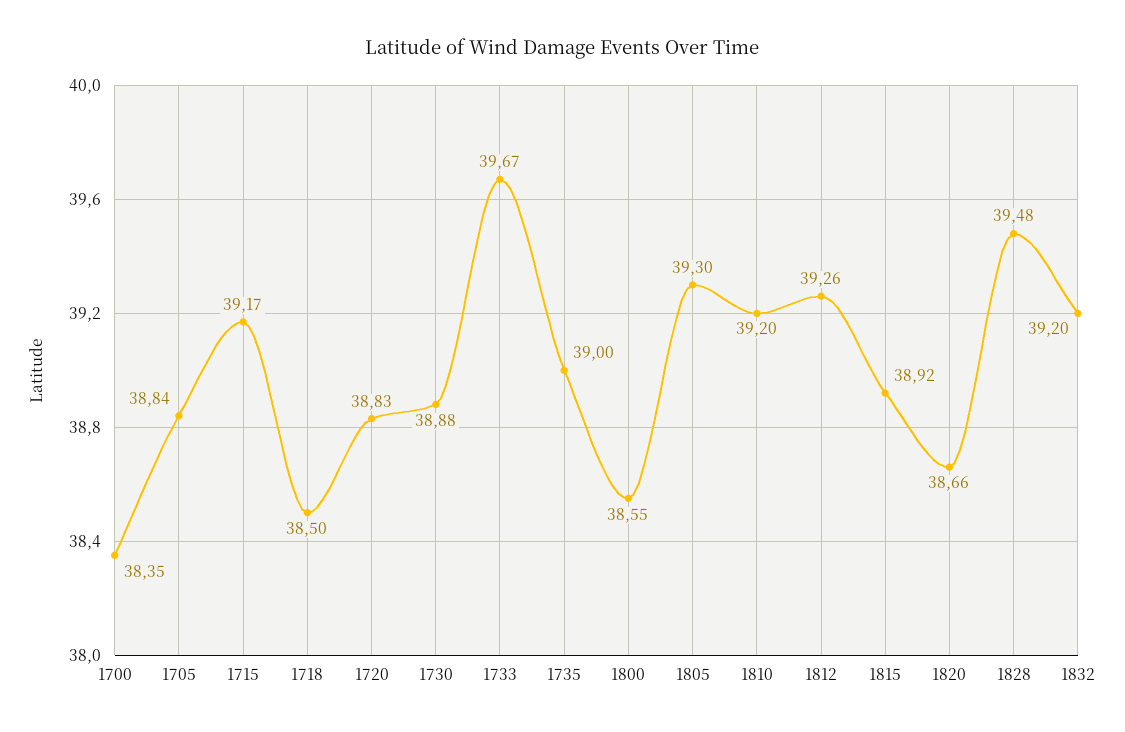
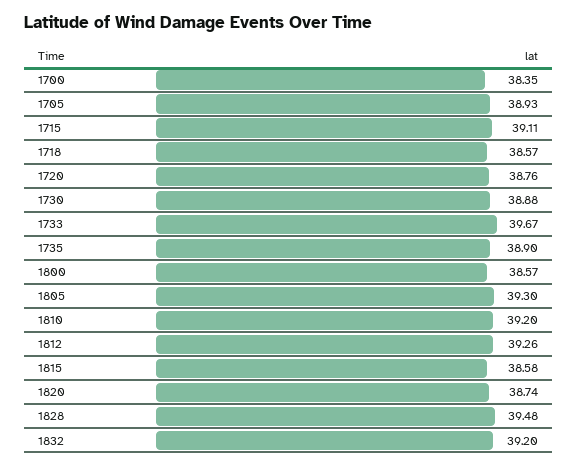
  {
    "1700": 38.35,
-   "1705": 38.84,
+   "1705": 38.93,
-   "1715": 39.17,
+   "1715": 39.11,
-   "1718": 38.5,
+   "1718": 38.57,
-   "1720": 38.83,
+   "1720": 38.76,
    "1730": 38.88,
    "1733": 39.67,
-   "1735": 39,
+   "1735": 38.9,
-   "1800": 38.55,
+   "1800": 38.57,
    "1805": 39.3,
    "1810": 39.2,
    "1812": 39.26,
-   "1815": 38.92,
+   "1815": 38.58,
-   "1820": 38.66,
+   "1820": 38.74,
    "1828": 39.48,
    "1832": 39.2
  }

